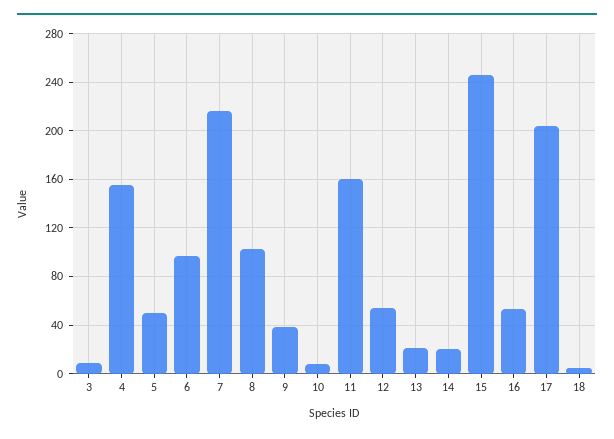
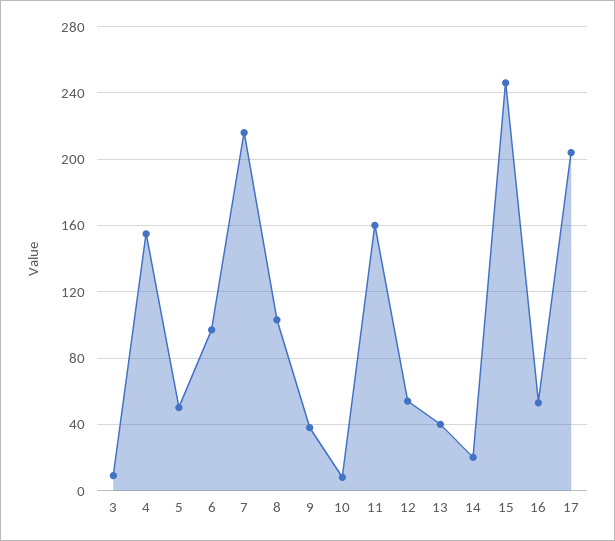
  {
    "3": 10,
    "4": 155,
    "5": 50,
    "6": 95,
    "7": 215,
    "8": 105,
    "9": 40,
    "10": 10,
    "11": 160,
    "12": 55,
-   "13": 20,
+   "13": 40,
    "14": 20,
    "15": 245,
    "16": 55,
-   "17": 205,
+   "17": 205
-   "18": 5
  }

